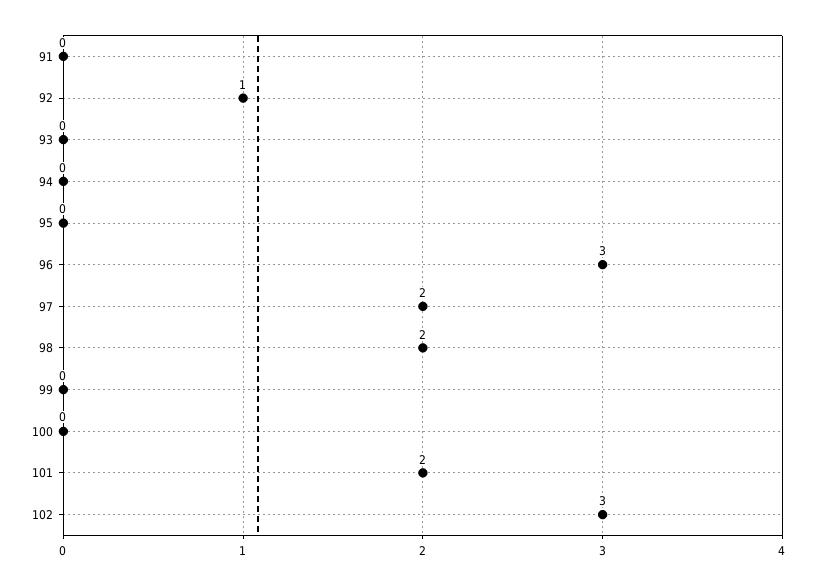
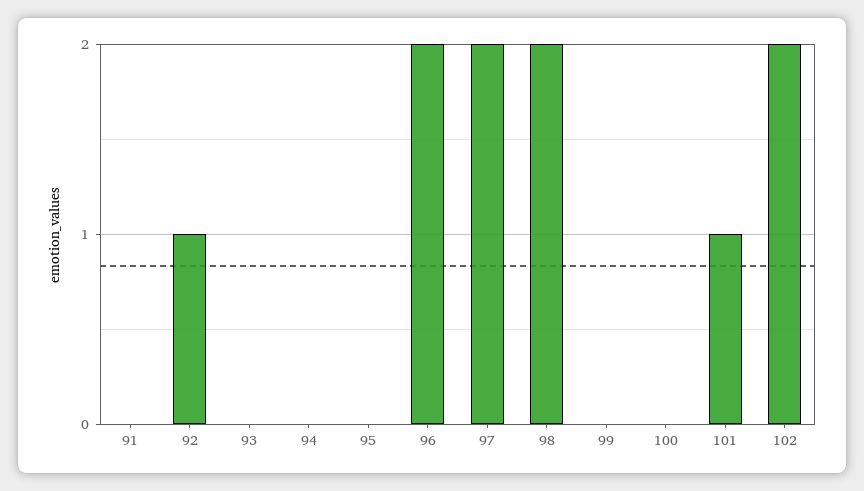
  {
    "91": 0,
    "92": 1,
    "93": 0,
    "94": 0,
    "95": 0,
-   "96": 3,
+   "96": 2,
    "97": 2,
    "98": 2,
    "99": 0,
    "100": 0,
-   "101": 2,
+   "101": 1,
-   "102": 3
+   "102": 2
  }

